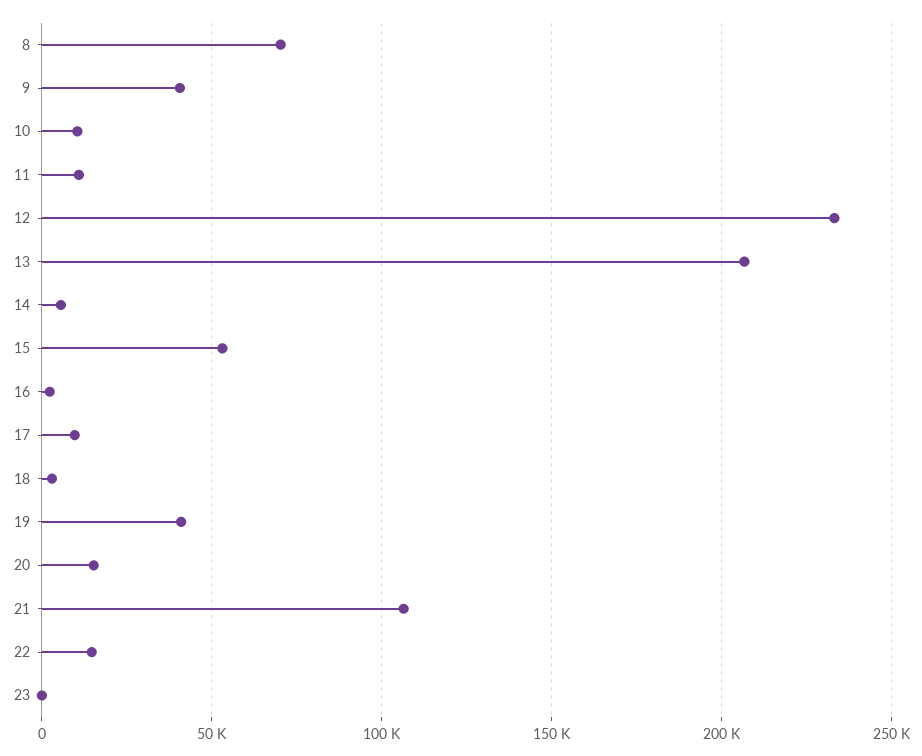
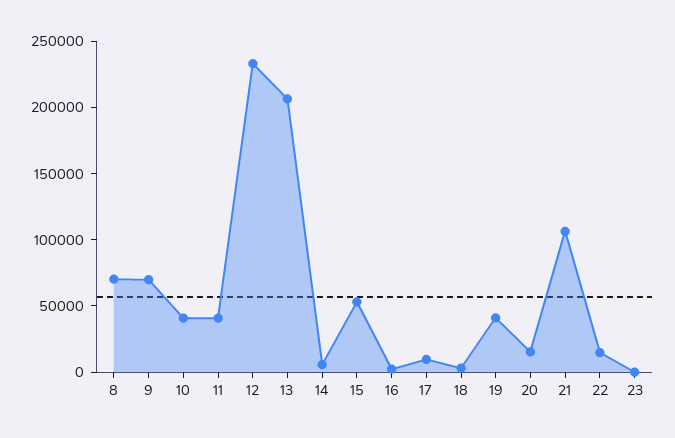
  {
    "8": 70000,
-   "9": 40000,
+   "9": 70000,
-   "10": 10000,
+   "10": 40000,
-   "11": 10000,
+   "11": 40000,
    "12": 235000,
    "13": 205000,
    "14": 5000,
    "15": 55000,
    "16": 0,
    "17": 10000,
    "18": 5000,
    "19": 40000,
    "20": 15000,
    "21": 105000,
    "22": 15000,
    "23": 0
  }

